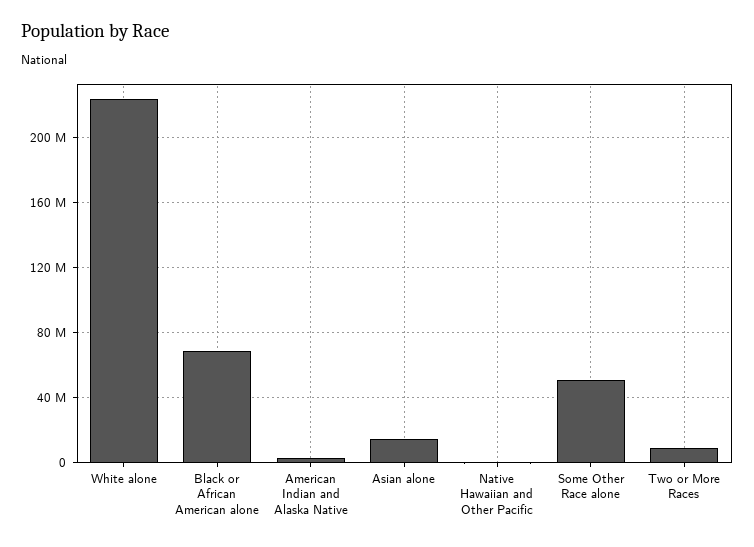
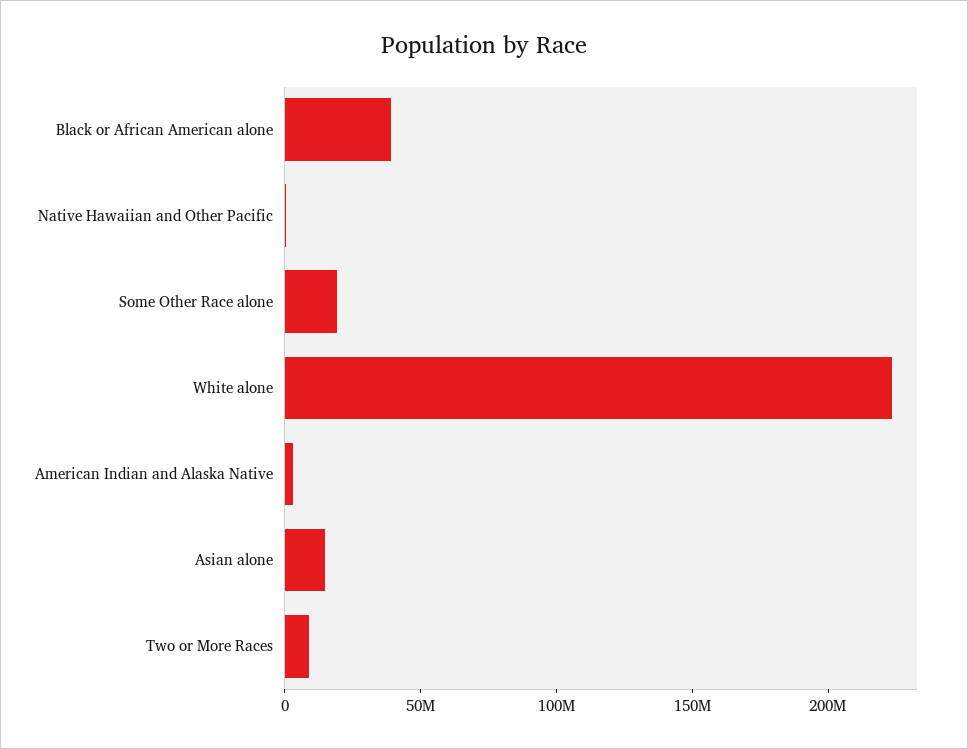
  {
    "White alone": 225000000,
-   "Black or African American alone": 70000000,
+   "Black or African American alone": 40000000,
    "American Indian and Alaska Native": 5000000,
    "Asian alone": 15000000,
    "Native Hawaiian and Other Pacific": 0,
-   "Some Other Race alone": 50000000,
+   "Some Other Race alone": 20000000,
    "Two or More Races": 10000000
  }

